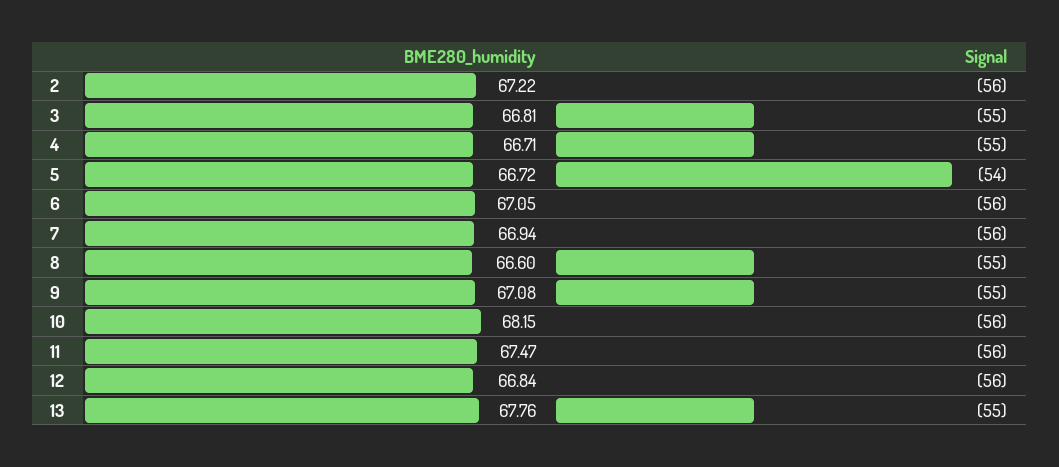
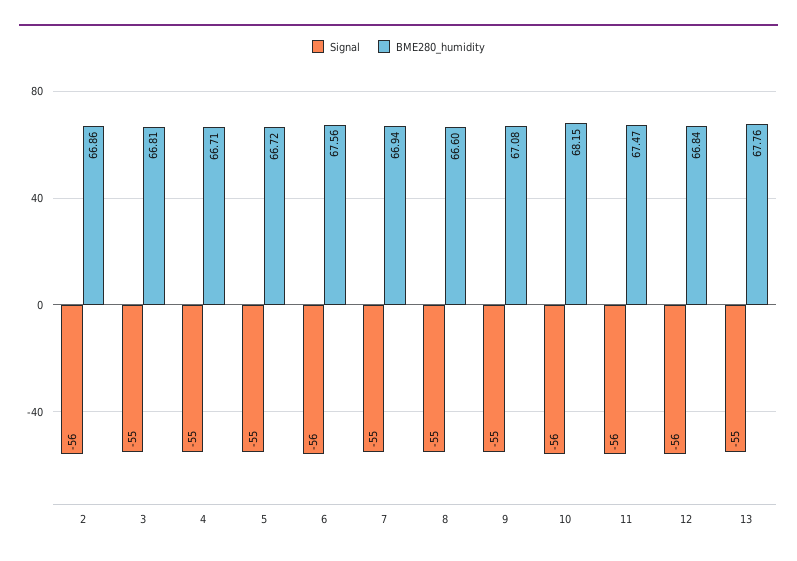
  {
    "BME280_humidity": {
-     "2": 67.22,
+     "2": 66.86,
      "3": 66.81,
      "4": 66.71,
      "5": 66.72,
-     "6": 67.05,
+     "6": 67.56,
      "7": 66.94,
      "8": 66.6,
      "9": 67.08,
      "10": 68.15,
      "11": 67.47,
      "12": 66.84,
      "13": 67.76
    },
    "Signal": {
      "2": -56,
      "3": -55,
      "4": -55,
-     "5": -54,
+     "5": -55,
      "6": -56,
-     "7": -56,
+     "7": -55,
      "8": -55,
      "9": -55,
      "10": -56,
      "11": -56,
      "12": -56,
      "13": -55
    }
  }

